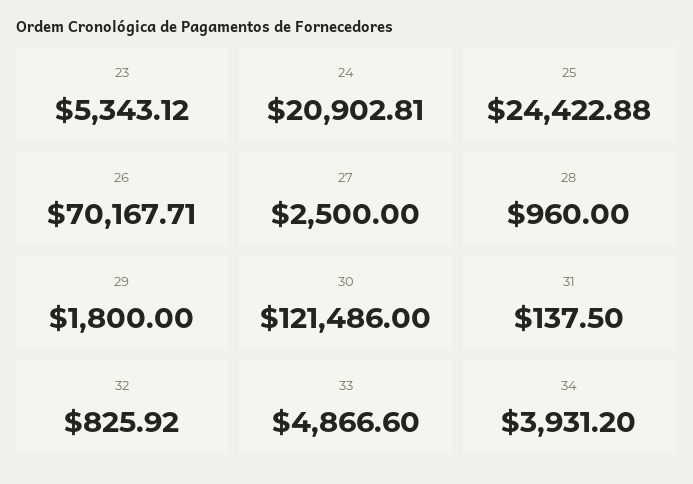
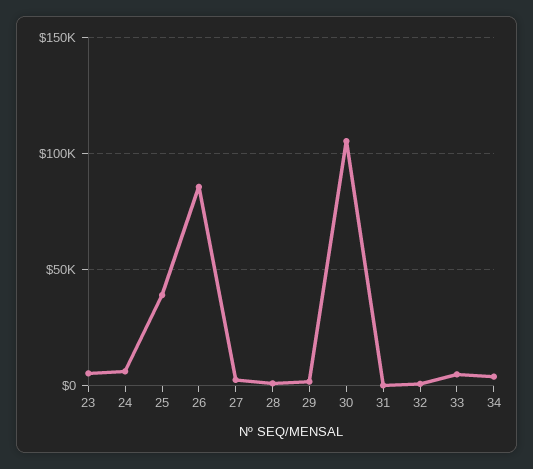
  {
    "23": 5343.12,
-   "24": 20902.81,
+   "24": 5000,
-   "25": 24422.88,
+   "25": 40000,
-   "26": 70167.71,
+   "26": 85000,
    "27": 2500,
    "28": 960,
    "29": 1800,
-   "30": 121486,
+   "30": 105000,
    "31": 137.5,
    "32": 825.92,
    "33": 4866.6,
    "34": 3931.2
  }

